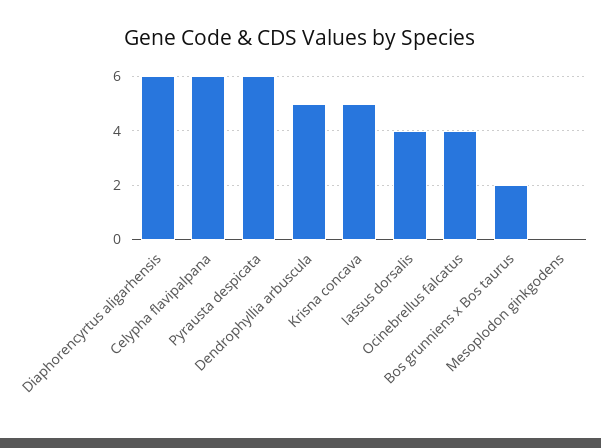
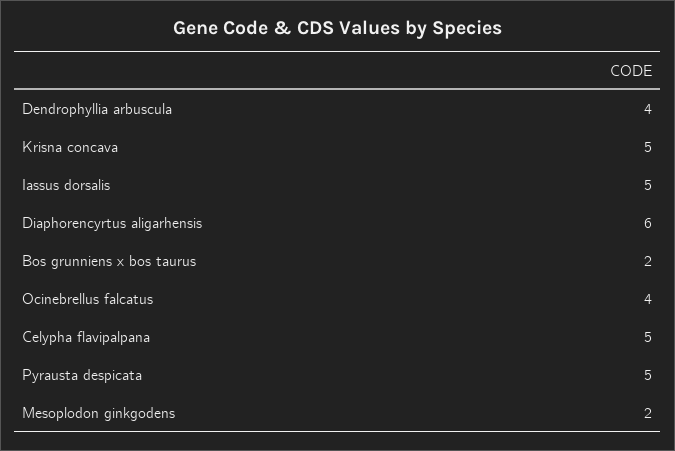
  {
    "Diaphorencyrtus aligarhensis": 6,
-   "Celypha flavipalpana": 6,
+   "Celypha flavipalpana": 5,
-   "Pyrausta despicata": 6,
+   "Pyrausta despicata": 5,
-   "Dendrophyllia arbuscula": 5,
+   "Dendrophyllia arbuscula": 4,
    "Krisna concava": 5,
-   "Iassus dorsalis": 4,
+   "Iassus dorsalis": 5,
    "Ocinebrellus falcatus": 4,
    "Bos grunniens x Bos taurus": 2,
-   "Mesoplodon ginkgodens": 0
+   "Mesoplodon ginkgodens": 2
  }

